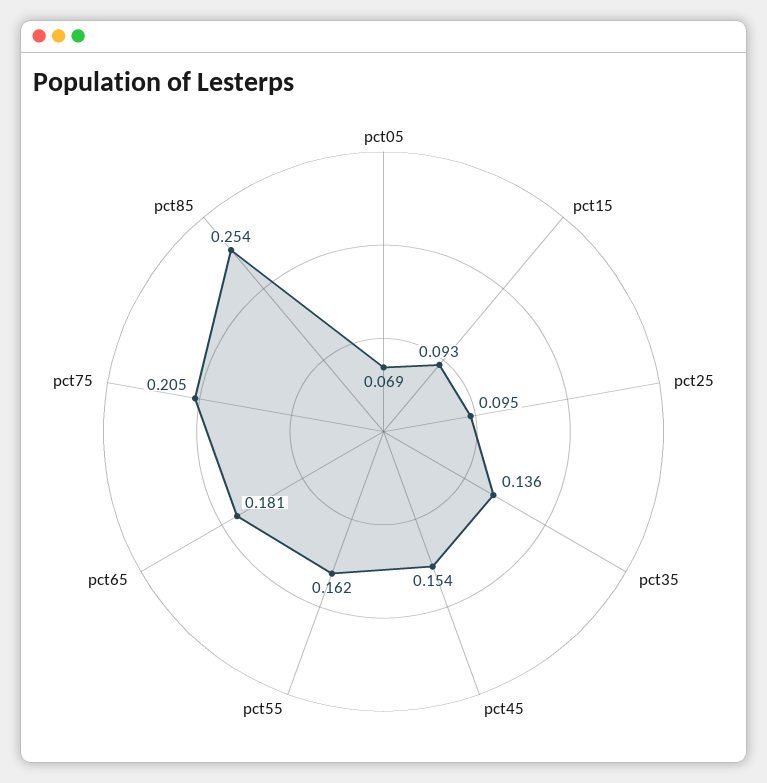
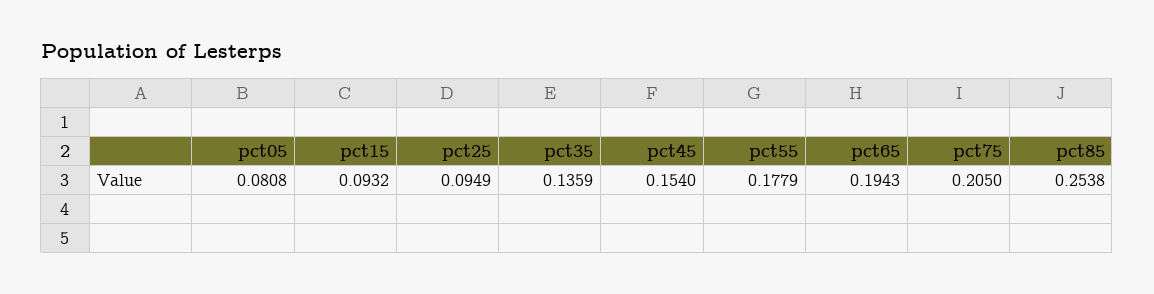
  {
-   "pct05": 0.069,
+   "pct05": 0.0808,
    "pct15": 0.0932,
    "pct25": 0.0949,
    "pct35": 0.1359,
    "pct45": 0.154,
-   "pct55": 0.162,
+   "pct55": 0.1779,
-   "pct65": 0.181,
+   "pct65": 0.1943,
    "pct75": 0.205,
    "pct85": 0.2538
  }

